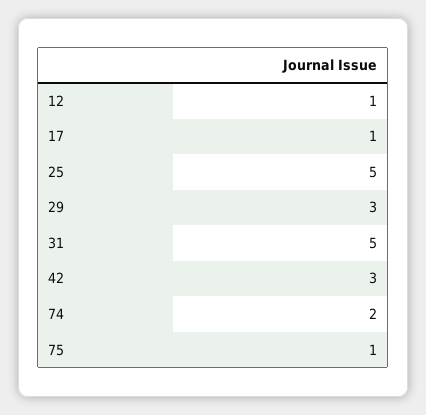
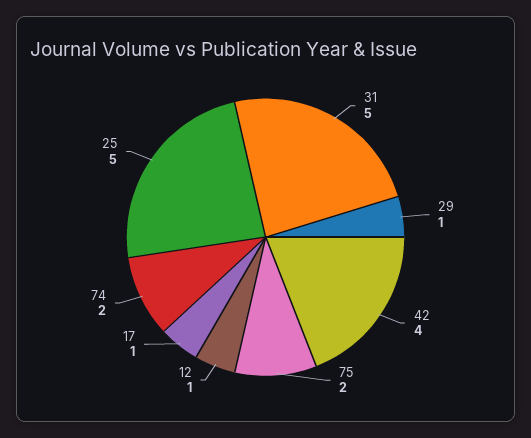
  {
    "12": 1,
    "17": 1,
    "25": 5,
-   "29": 3,
+   "29": 1,
    "31": 5,
-   "42": 3,
+   "42": 4,
    "74": 2,
-   "75": 1
+   "75": 2
  }

